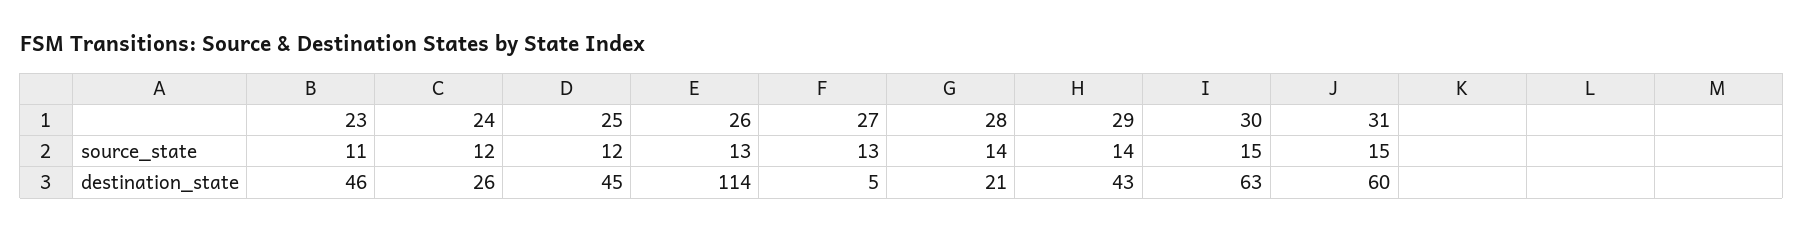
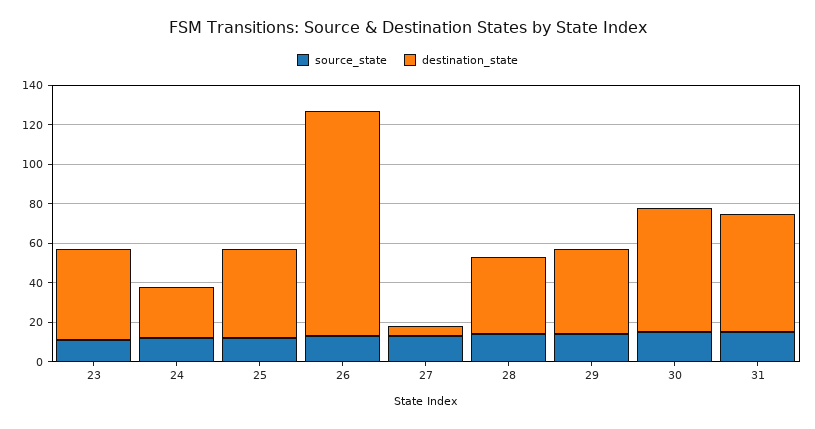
  {
    "source_state": {
      "23": 11,
      "24": 12,
      "25": 12,
      "26": 13,
      "27": 13,
      "28": 14,
      "29": 14,
      "30": 15,
      "31": 15
    },
    "destination_state": {
      "23": 46,
      "24": 26,
      "25": 45,
      "26": 114,
      "27": 5,
-     "28": 21,
+     "28": 40,
      "29": 43,
      "30": 63,
      "31": 60
    }
  }

